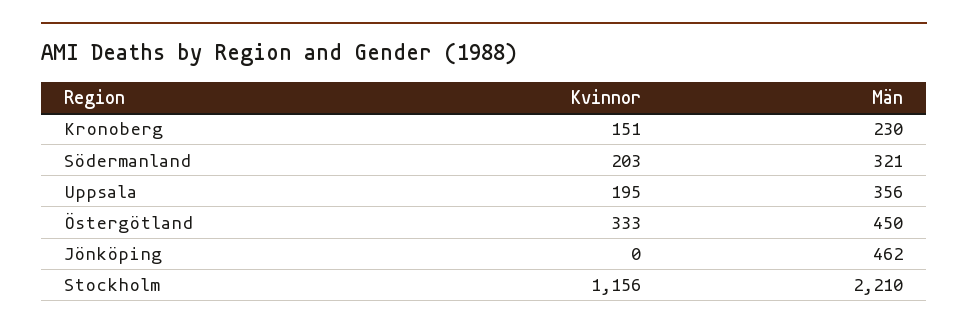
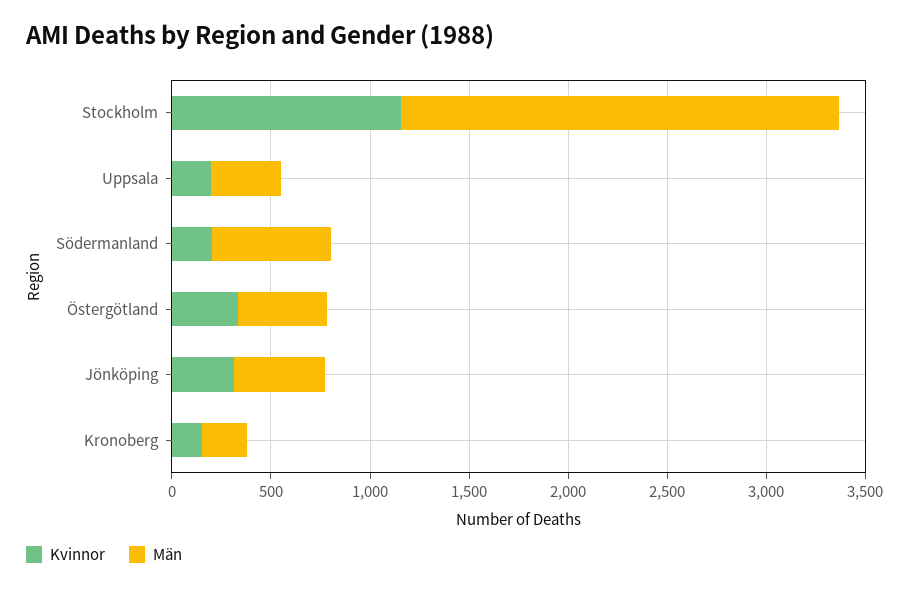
  {
    "Kvinnor": {
      "Kronoberg": 151,
      "Södermanland": 203,
      "Uppsala": 195,
      "Östergötland": 333,
-     "Jönköping": 0,
+     "Jönköping": 300,
      "Stockholm": 1156
    },
    "Män": {
      "Kronoberg": 230,
-     "Södermanland": 321,
+     "Södermanland": 600,
      "Uppsala": 356,
      "Östergötland": 450,
      "Jönköping": 462,
      "Stockholm": 2210
    }
  }

